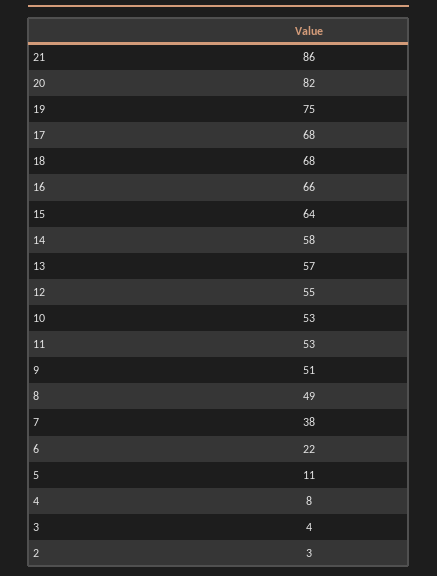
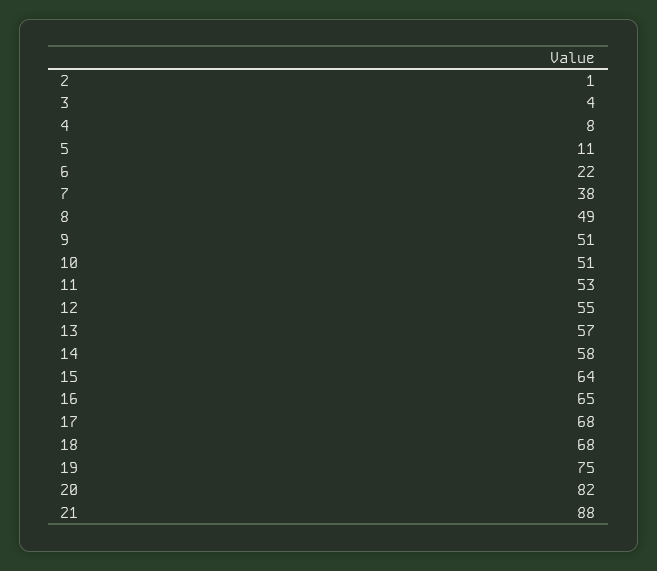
  {
-   "21": 86,
+   "21": 88,
    "20": 82,
    "19": 75,
    "17": 68,
    "18": 68,
-   "16": 66,
+   "16": 65,
    "15": 64,
    "14": 58,
    "13": 57,
    "12": 55,
-   "10": 53,
+   "10": 51,
    "11": 53,
    "9": 51,
    "8": 49,
    "7": 38,
    "6": 22,
    "5": 11,
    "4": 8,
    "3": 4,
-   "2": 3
+   "2": 1
  }

